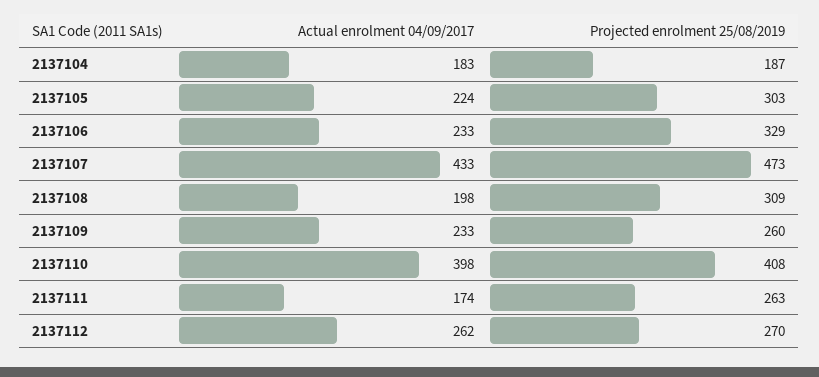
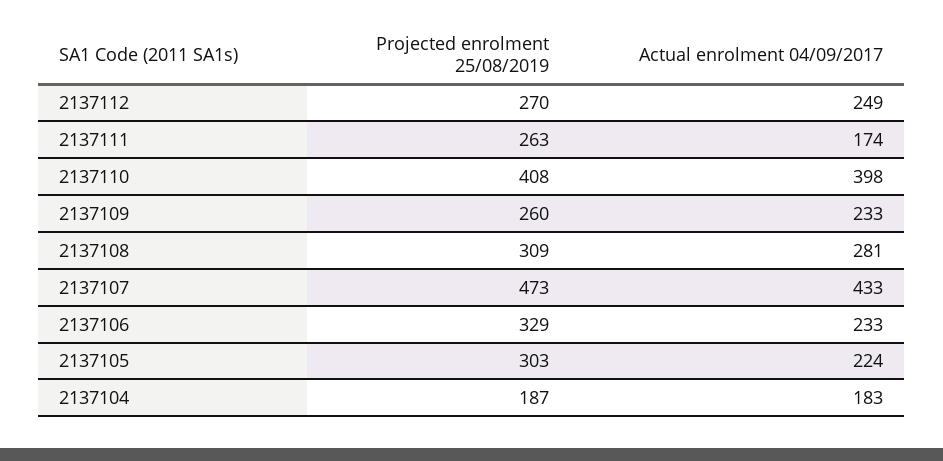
  {
    "Actual enrolment 04/09/2017": {
      "2137104": 183,
      "2137105": 224,
      "2137106": 233,
      "2137107": 433,
-     "2137108": 198,
+     "2137108": 281,
      "2137109": 233,
      "2137110": 398,
      "2137111": 174,
-     "2137112": 262
+     "2137112": 249
    },
    "Projected enrolment 25/08/2019": {
      "2137104": 187,
      "2137105": 303,
      "2137106": 329,
      "2137107": 473,
      "2137108": 309,
      "2137109": 260,
      "2137110": 408,
      "2137111": 263,
      "2137112": 270
    }
  }

